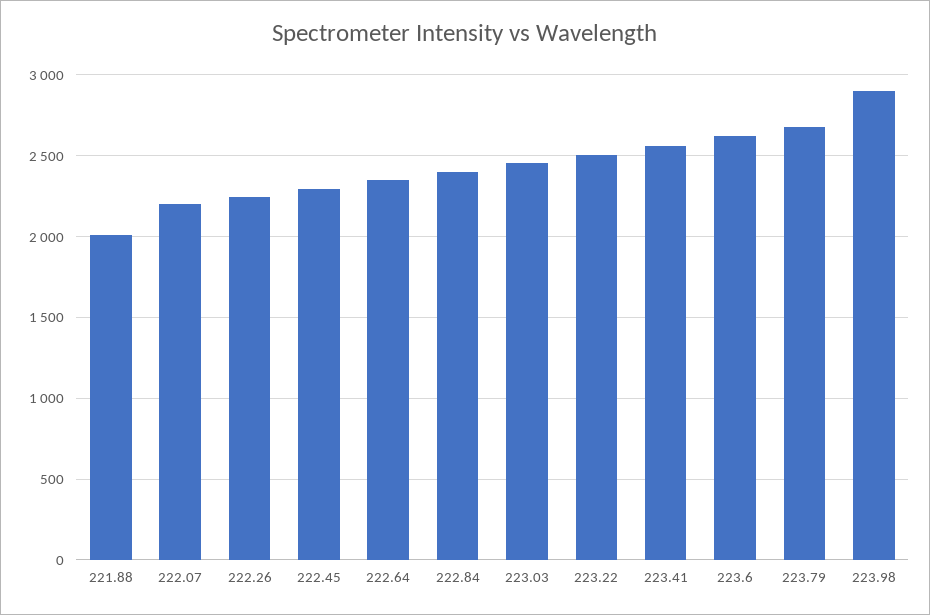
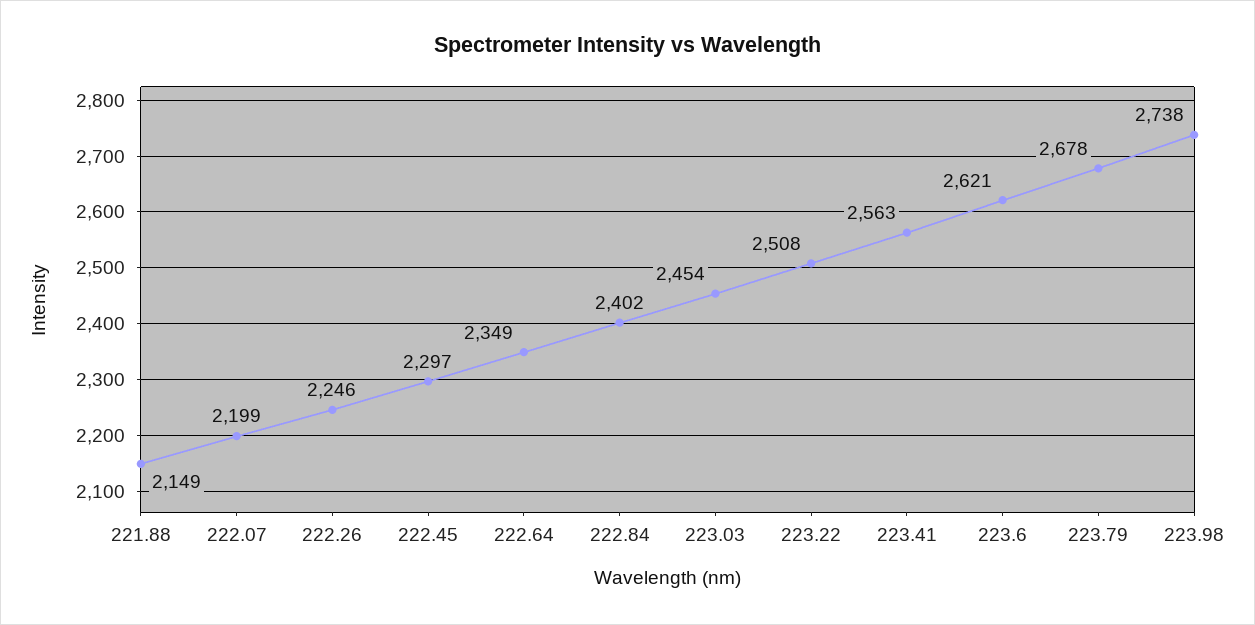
  {
-   "221.88": 2000,
+   "221.88": 2149,
    "222.07": 2199,
    "222.26": 2246,
    "222.45": 2297,
    "222.64": 2349,
    "222.84": 2402,
    "223.03": 2454,
    "223.22": 2508,
    "223.41": 2563,
    "223.6": 2621,
    "223.79": 2678,
-   "223.98": 2900
+   "223.98": 2738
  }

